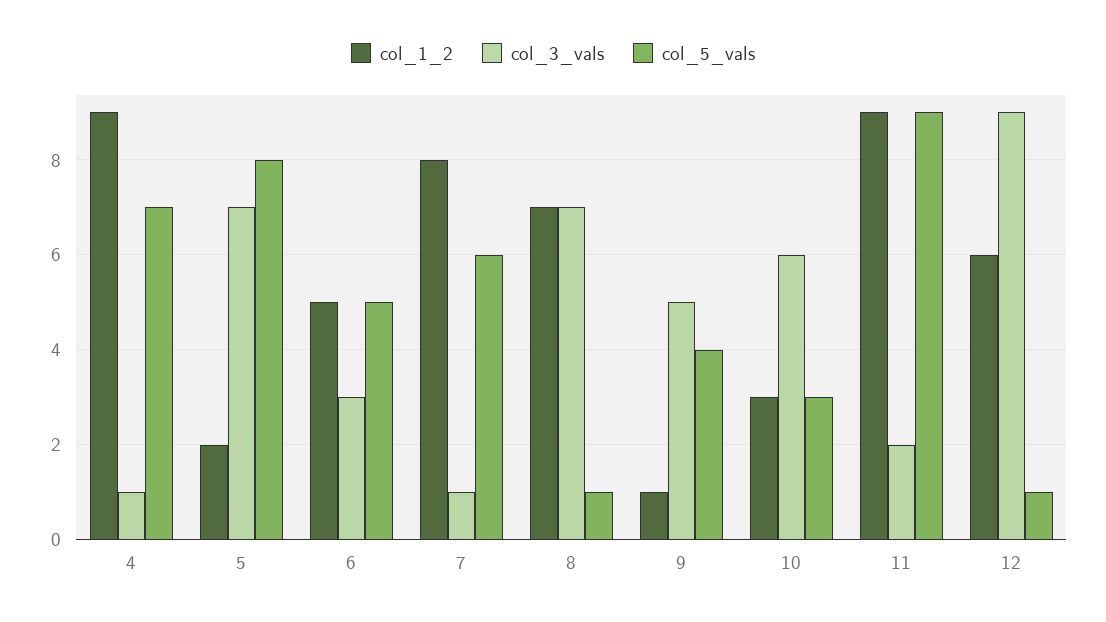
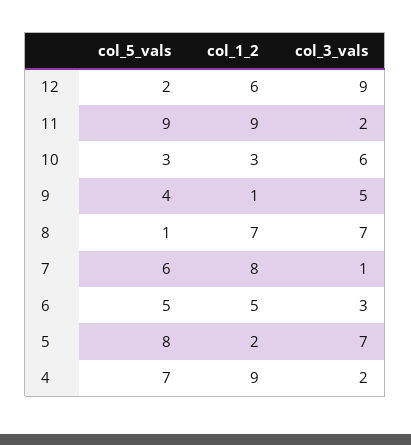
  {
    "col_1_2": {
      "4": 9,
      "5": 2,
      "6": 5,
      "7": 8,
      "8": 7,
      "9": 1,
      "10": 3,
      "11": 9,
      "12": 6
    },
    "col_3_vals": {
-     "4": 1,
+     "4": 2,
      "5": 7,
      "6": 3,
      "7": 1,
      "8": 7,
      "9": 5,
      "10": 6,
      "11": 2,
      "12": 9
    },
    "col_5_vals": {
      "4": 7,
      "5": 8,
      "6": 5,
      "7": 6,
      "8": 1,
      "9": 4,
      "10": 3,
      "11": 9,
-     "12": 1
+     "12": 2
    }
  }

